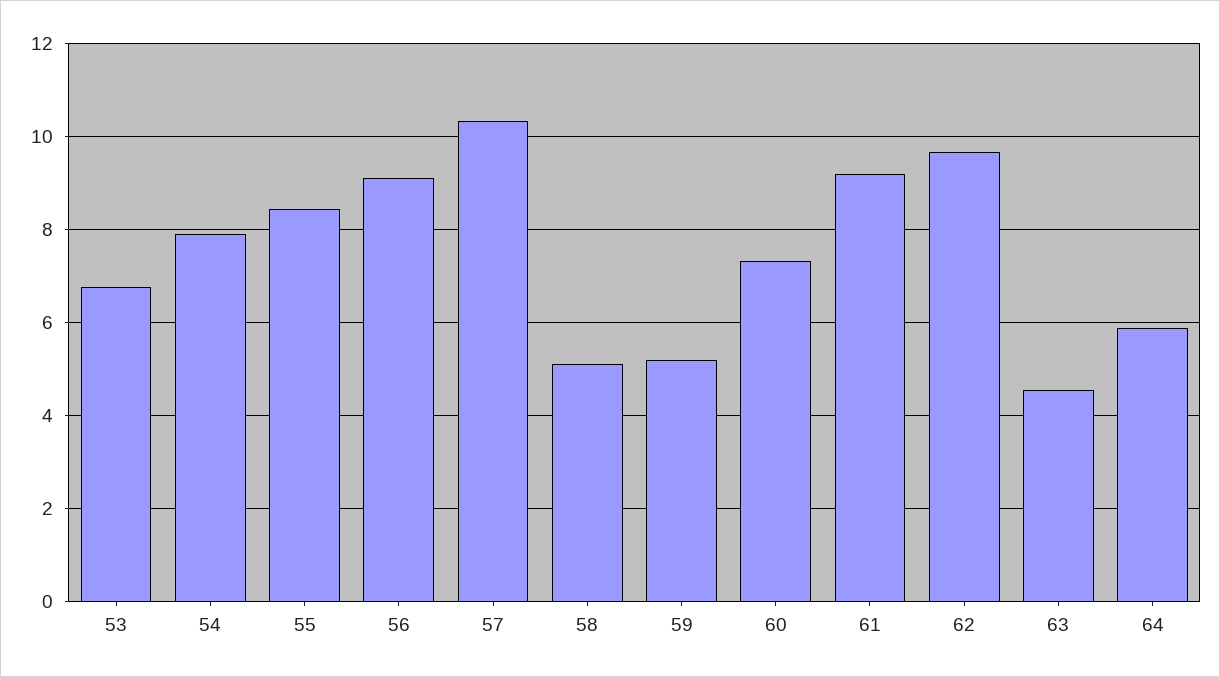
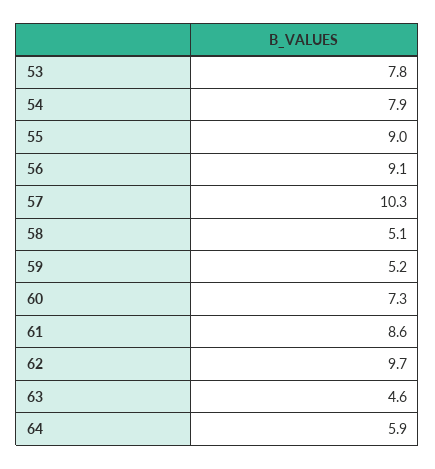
  {
-   "53": 6.8,
+   "53": 7.8,
    "54": 7.9,
-   "55": 8.4,
+   "55": 9,
    "56": 9.1,
    "57": 10.3,
    "58": 5.1,
    "59": 5.2,
    "60": 7.3,
-   "61": 9.2,
+   "61": 8.6,
    "62": 9.7,
    "63": 4.6,
    "64": 5.9
  }

